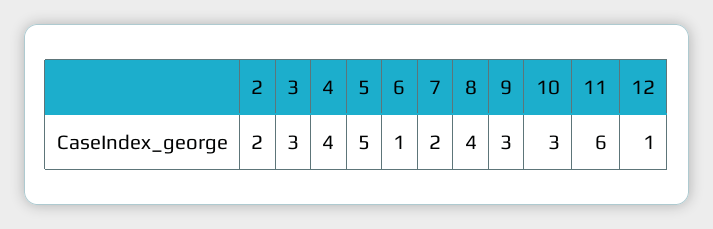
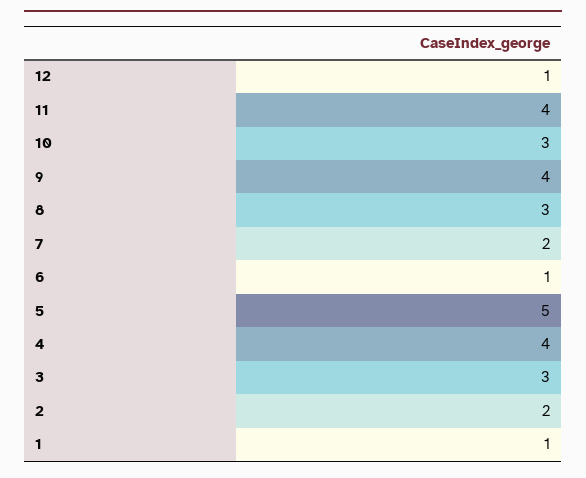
  {
    "2": 2,
    "3": 3,
    "4": 4,
    "5": 5,
    "6": 1,
    "7": 2,
-   "8": 4,
+   "8": 3,
-   "9": 3,
+   "9": 4,
    "10": 3,
-   "11": 6,
+   "11": 4,
-   "12": 1
+   "12": 1,
+   "1": 1
  }

